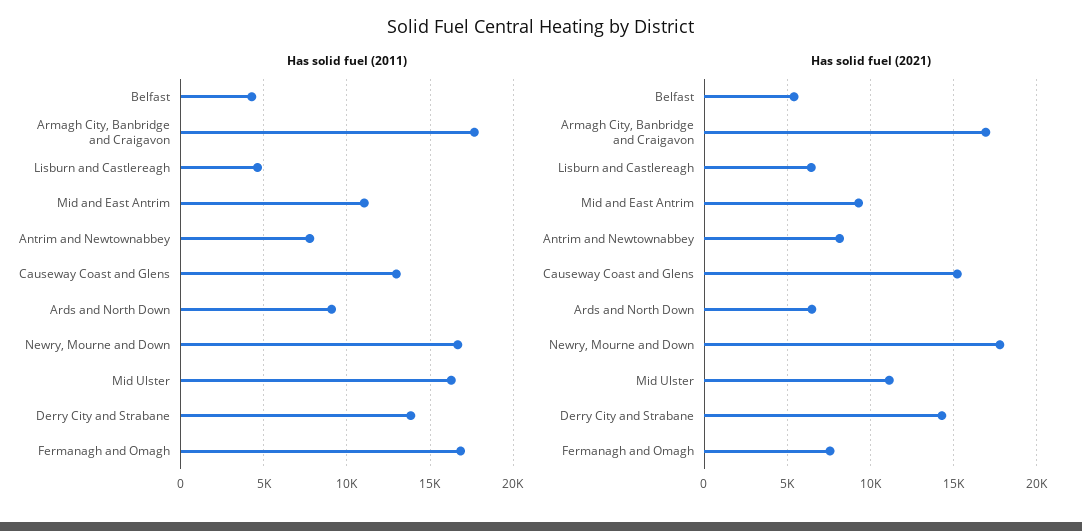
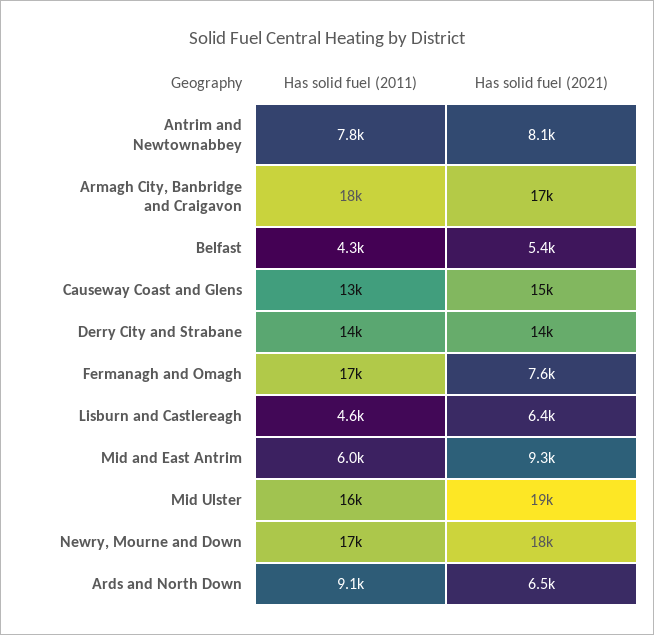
  {
    "Has solid fuel (2011)": {
      "Belfast": 4300,
      "Armagh City, Banbridge and Craigavon": 18000,
      "Lisburn and Castlereagh": 4600,
-     "Mid and East Antrim": 11000,
+     "Mid and East Antrim": 6000,
      "Antrim and Newtownabbey": 7800,
      "Causeway Coast and Glens": 13000,
      "Ards and North Down": 9100,
      "Newry, Mourne and Down": 17000,
      "Mid Ulster": 16000,
      "Derry City and Strabane": 14000,
      "Fermanagh and Omagh": 17000
    },
    "Has solid fuel (2021)": {
      "Belfast": 5400,
      "Armagh City, Banbridge and Craigavon": 17000,
      "Lisburn and Castlereagh": 6400,
      "Mid and East Antrim": 9300,
      "Antrim and Newtownabbey": 8100,
      "Causeway Coast and Glens": 15000,
      "Ards and North Down": 6500,
      "Newry, Mourne and Down": 18000,
-     "Mid Ulster": 11000,
+     "Mid Ulster": 19000,
      "Derry City and Strabane": 14000,
      "Fermanagh and Omagh": 7600
    }
  }

